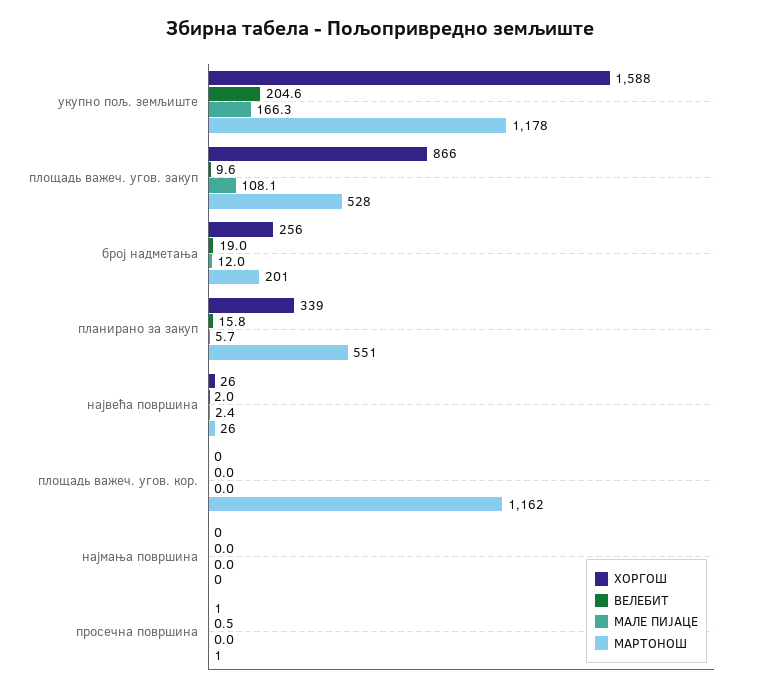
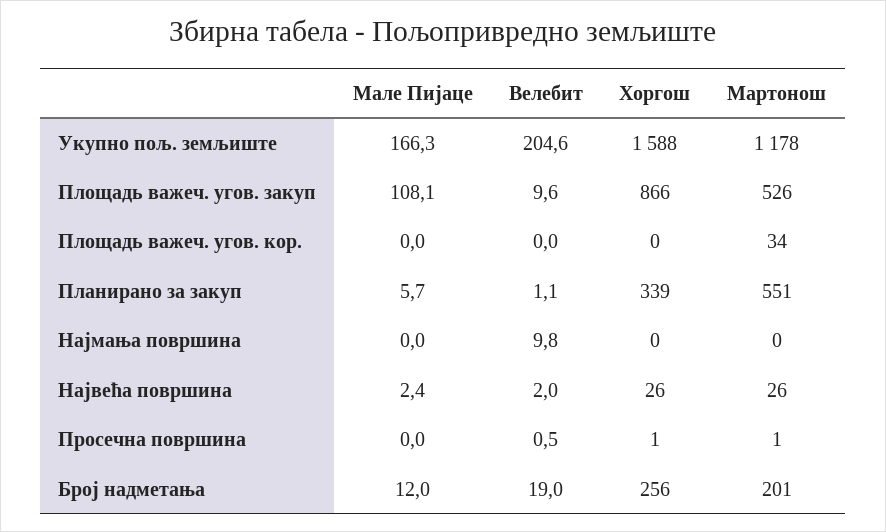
  {
    "ХОРГОШ": {
      "укупно пољ. земљиште": 1588,
      "площадь важеч. угов. закуп": 866,
      "број надметања": 256,
      "планирано за закуп": 339,
      "највећа површина": 26,
      "площадь важеч. угов. кор.": 0,
      "најмања површина": 0,
      "просечна површина": 1
    },
    "ВЕЛЕБИТ": {
      "укупно пољ. земљиште": 204.6,
      "площадь важеч. угов. закуп": 9.6,
      "број надметања": 19,
-     "планирано за закуп": 15.8,
+     "планирано за закуп": 1.1,
      "највећа површина": 2,
      "площадь важеч. угов. кор.": 0,
-     "најмања површина": 0,
+     "најмања површина": 9.8,
      "просечна површина": 0.5
    },
    "МАЛЕ ПИЈАЦЕ": {
      "укупно пољ. земљиште": 166.3,
      "площадь важеч. угов. закуп": 108.1,
      "број надметања": 12,
      "планирано за закуп": 5.7,
      "највећа површина": 2.4,
      "площадь важеч. угов. кор.": 0,
      "најмања површина": 0,
      "просечна површина": 0
    },
    "МАРТОНОШ": {
      "укупно пољ. земљиште": 1178,
-     "площадь важеч. угов. закуп": 528,
+     "площадь важеч. угов. закуп": 526,
      "број надметања": 201,
      "планирано за закуп": 551,
      "највећа површина": 26,
-     "площадь важеч. угов. кор.": 1162,
+     "площадь важеч. угов. кор.": 34,
      "најмања површина": 0,
      "просечна површина": 1
    }
  }

